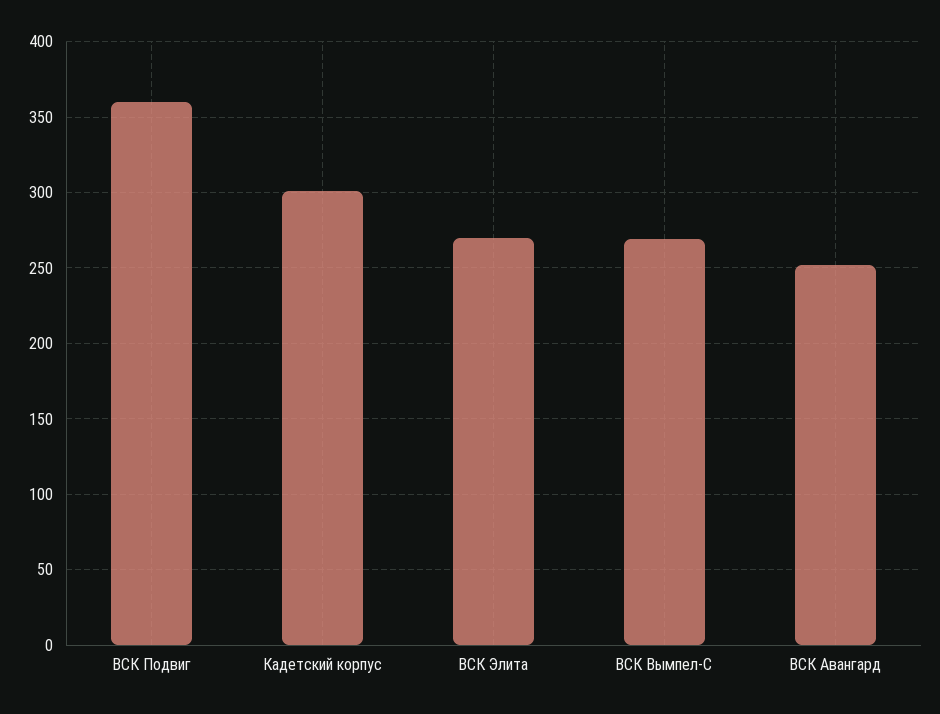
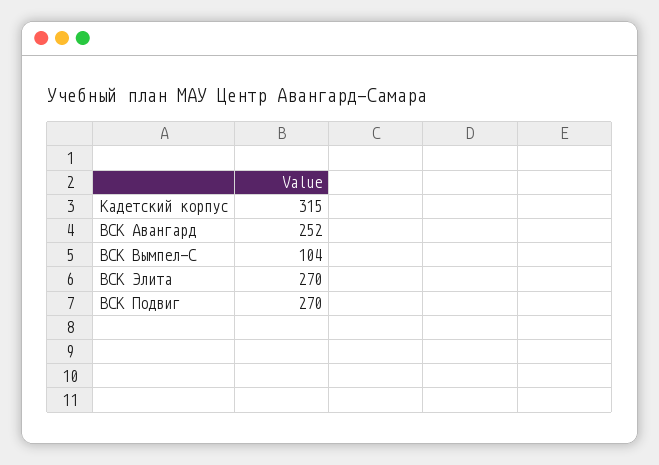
  {
-   "ВСК Подвиг": 360,
+   "ВСК Подвиг": 270,
-   "Кадетский корпус": 300,
+   "Кадетский корпус": 315,
    "ВСК Элита": 270,
-   "ВСК Вымпел-С": 270,
+   "ВСК Вымпел-С": 104,
    "ВСК Авангард": 252
  }

